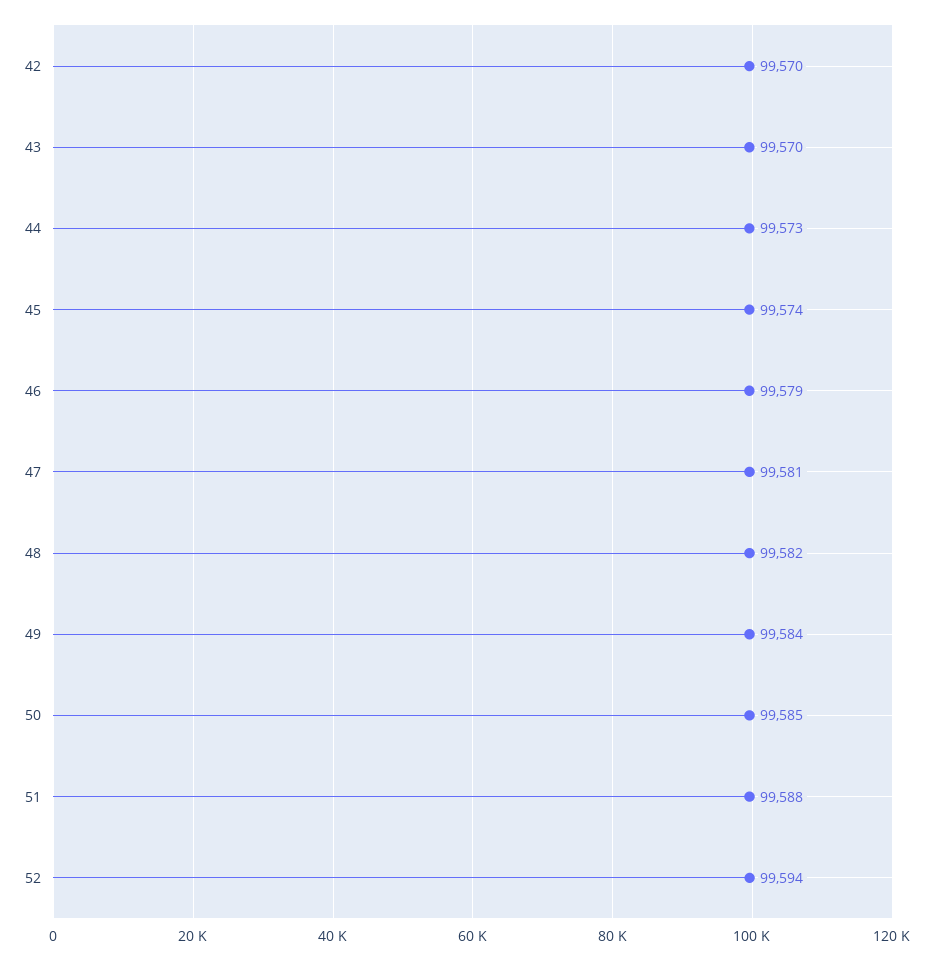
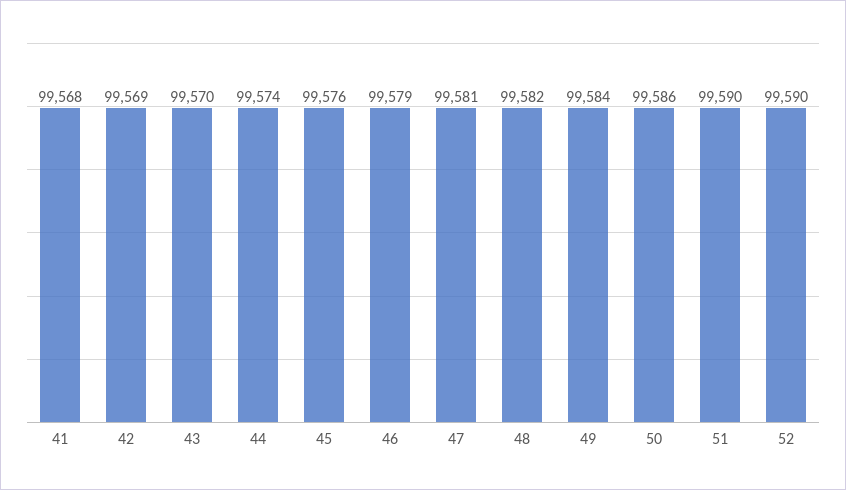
  {
-   "42": 99570,
+   "42": 99569,
    "43": 99570,
-   "44": 99573,
+   "44": 99574,
-   "45": 99574,
+   "45": 99576,
    "46": 99579,
    "47": 99581,
    "48": 99582,
    "49": 99584,
-   "50": 99585,
+   "50": 99586,
-   "51": 99588,
+   "51": 99590,
-   "52": 99594
+   "52": 99590,
+   "41": 99568
  }

